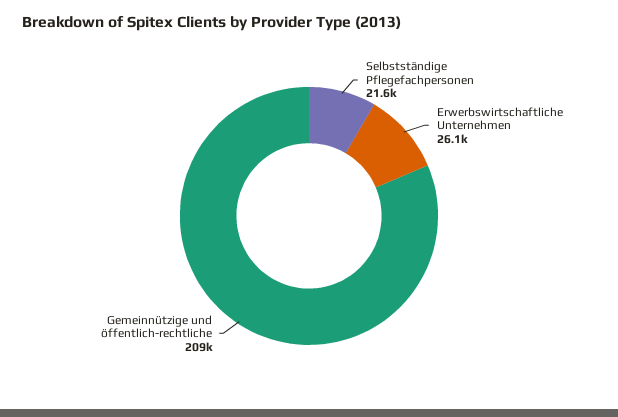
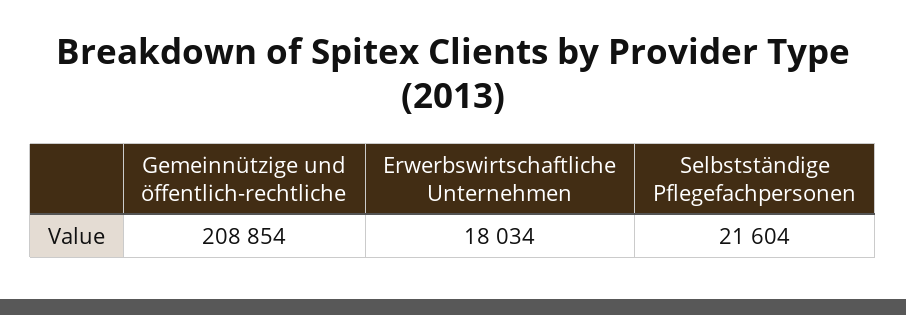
  {
    "Selbstständige Pflegefachpersonen": 21604,
-   "Erwerbswirtschaftliche Unternehmen": 26100,
+   "Erwerbswirtschaftliche Unternehmen": 18034,
    "Gemeinnützige und öffentlich-rechtliche": 208854
  }

